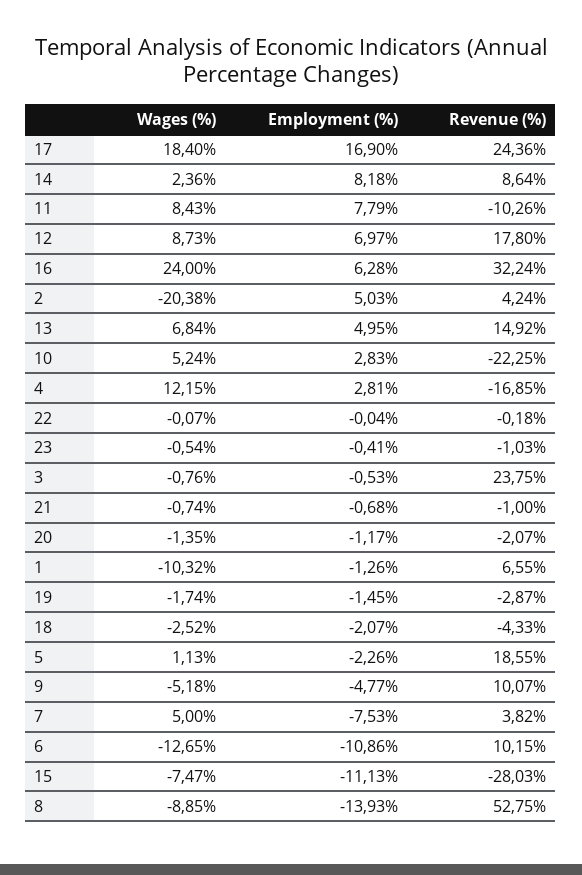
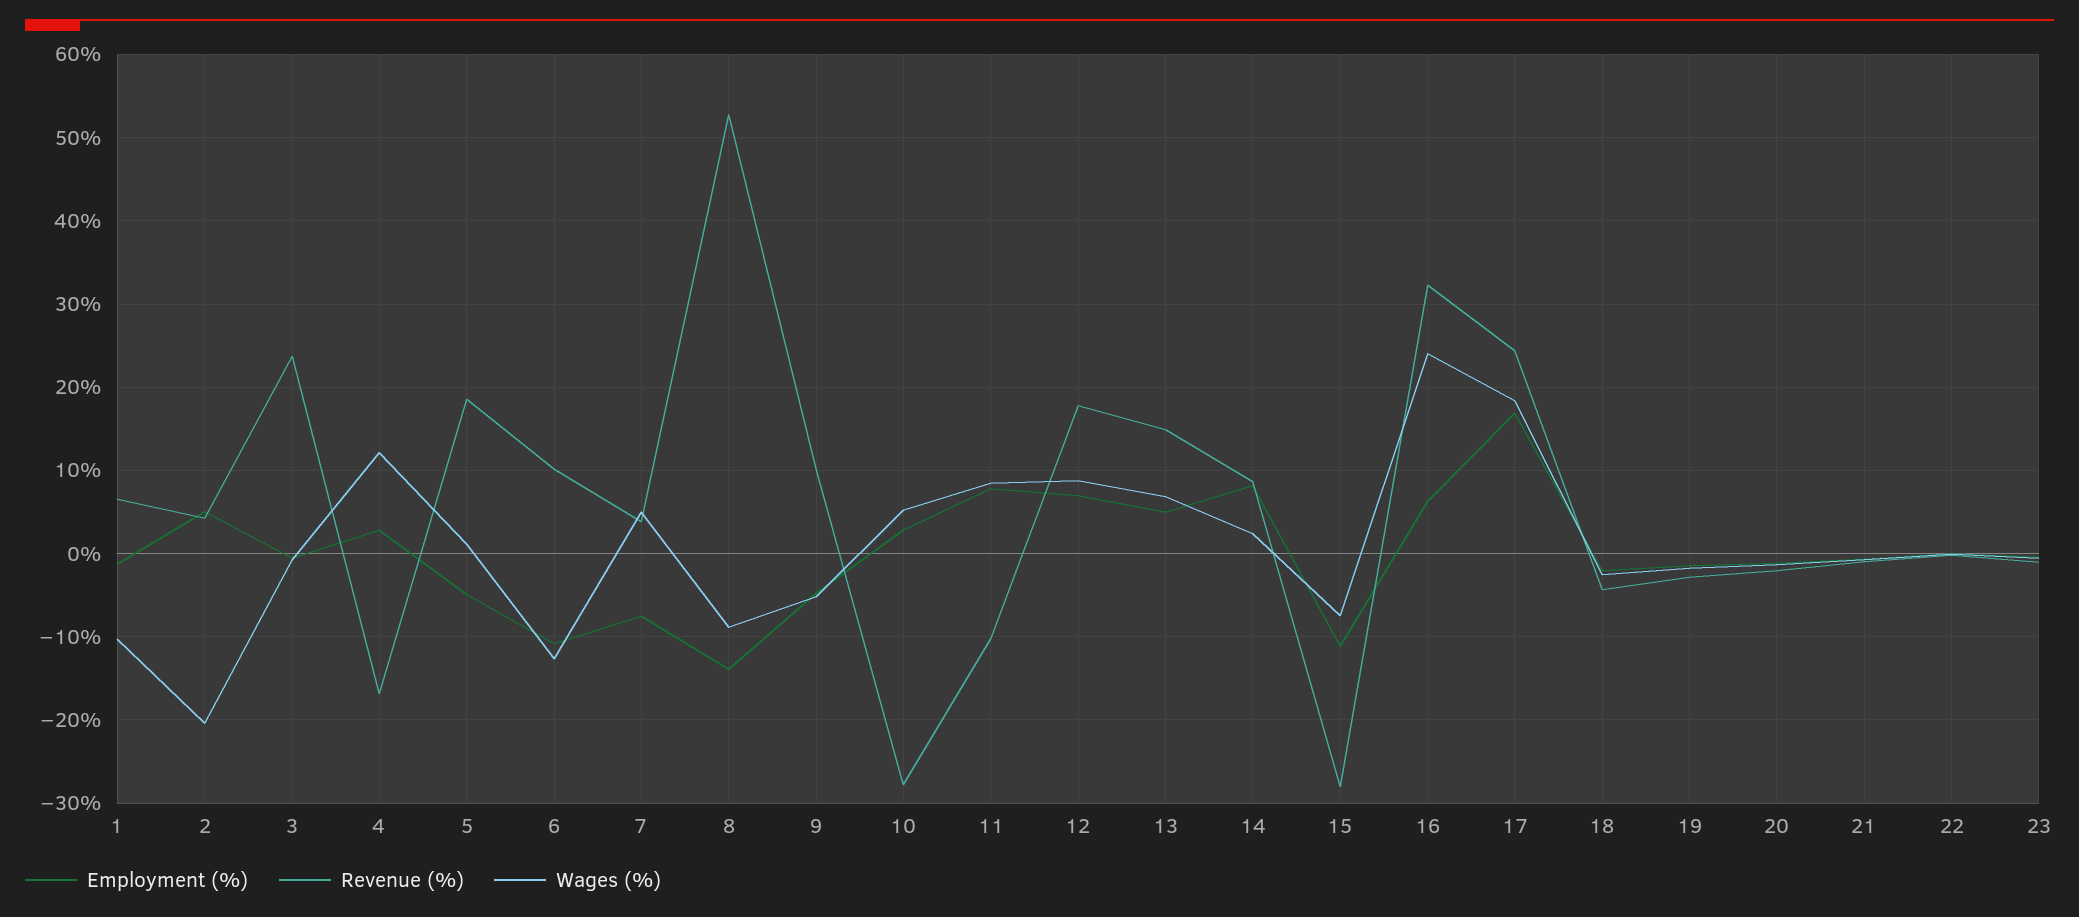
  {
    "Wages (%)": {
      "17": 18.4,
      "14": 2.36,
      "11": 8.43,
      "12": 8.73,
      "16": 24,
      "2": -20.38,
      "13": 6.84,
      "10": 5.24,
      "4": 12.15,
      "22": -0.07,
      "23": -0.54,
      "3": -0.76,
      "21": -0.74,
      "20": -1.35,
      "1": -10.32,
      "19": -1.74,
      "18": -2.52,
      "5": 1.13,
      "9": -5.18,
      "7": 5,
      "6": -12.65,
      "15": -7.47,
      "8": -8.85
    },
    "Employment (%)": {
      "17": 16.9,
      "14": 8.18,
      "11": 7.79,
      "12": 6.97,
      "16": 6.28,
      "2": 5.03,
      "13": 4.95,
      "10": 2.83,
      "4": 2.81,
      "22": -0.04,
      "23": -0.41,
      "3": -0.53,
      "21": -0.68,
      "20": -1.17,
      "1": -1.26,
      "19": -1.45,
      "18": -2.07,
-     "5": -2.26,
+     "5": -5,
      "9": -4.77,
      "7": -7.53,
      "6": -10.86,
      "15": -11.13,
      "8": -13.93
    },
    "Revenue (%)": {
      "17": 24.36,
      "14": 8.64,
      "11": -10.26,
      "12": 17.8,
      "16": 32.24,
      "2": 4.24,
      "13": 14.92,
-     "10": -22.25,
+     "10": -28,
      "4": -16.85,
      "22": -0.18,
      "23": -1.03,
      "3": 23.75,
      "21": -1,
      "20": -2.07,
      "1": 6.55,
      "19": -2.87,
      "18": -4.33,
      "5": 18.55,
      "9": 10.07,
      "7": 3.82,
      "6": 10.15,
      "15": -28.03,
      "8": 52.75
    }
  }

